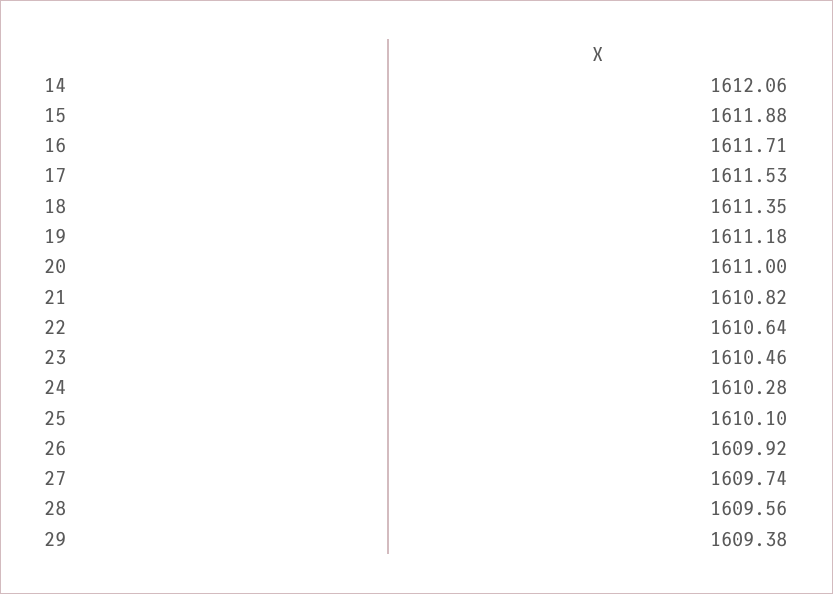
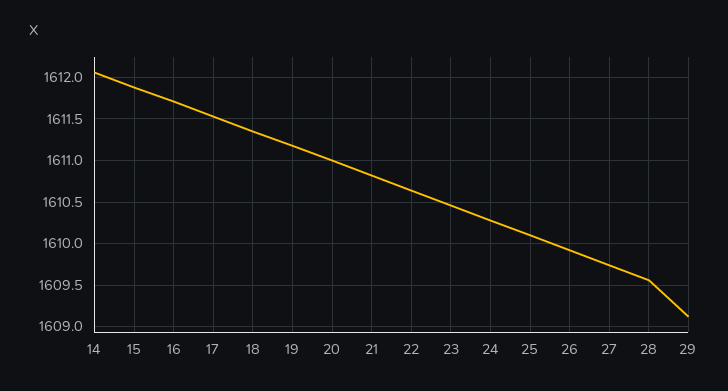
  {
    "14": 1612.06,
    "15": 1611.88,
    "16": 1611.71,
    "17": 1611.53,
    "18": 1611.35,
    "19": 1611.18,
    "20": 1611,
    "21": 1610.82,
    "22": 1610.64,
    "23": 1610.46,
    "24": 1610.28,
    "25": 1610.1,
    "26": 1609.92,
    "27": 1609.74,
    "28": 1609.56,
-   "29": 1609.38
+   "29": 1609.1
  }

